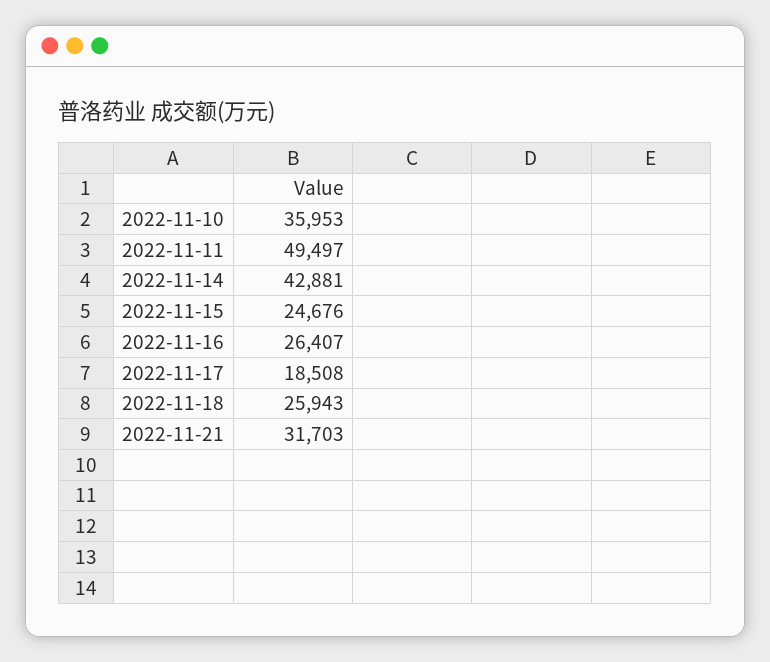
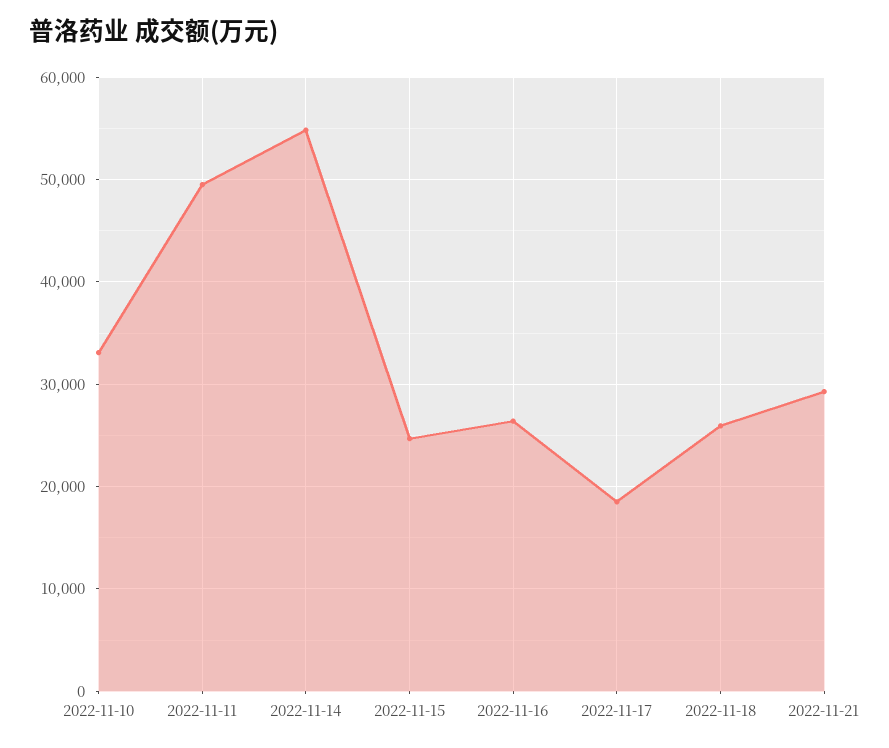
  {
-   "2022-11-10": 35953,
+   "2022-11-10": 33000,
    "2022-11-11": 49497,
-   "2022-11-14": 42881,
+   "2022-11-14": 55000,
    "2022-11-15": 24676,
    "2022-11-16": 26407,
    "2022-11-17": 18508,
    "2022-11-18": 25943,
-   "2022-11-21": 31703
+   "2022-11-21": 29000
  }

